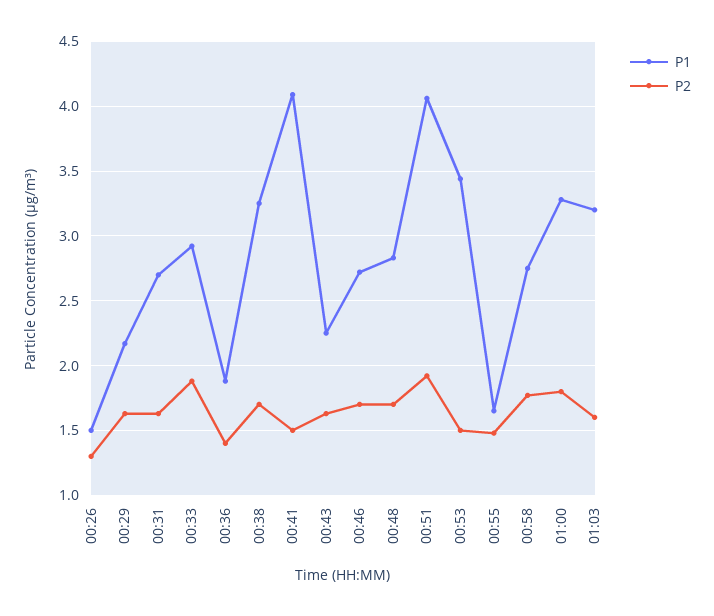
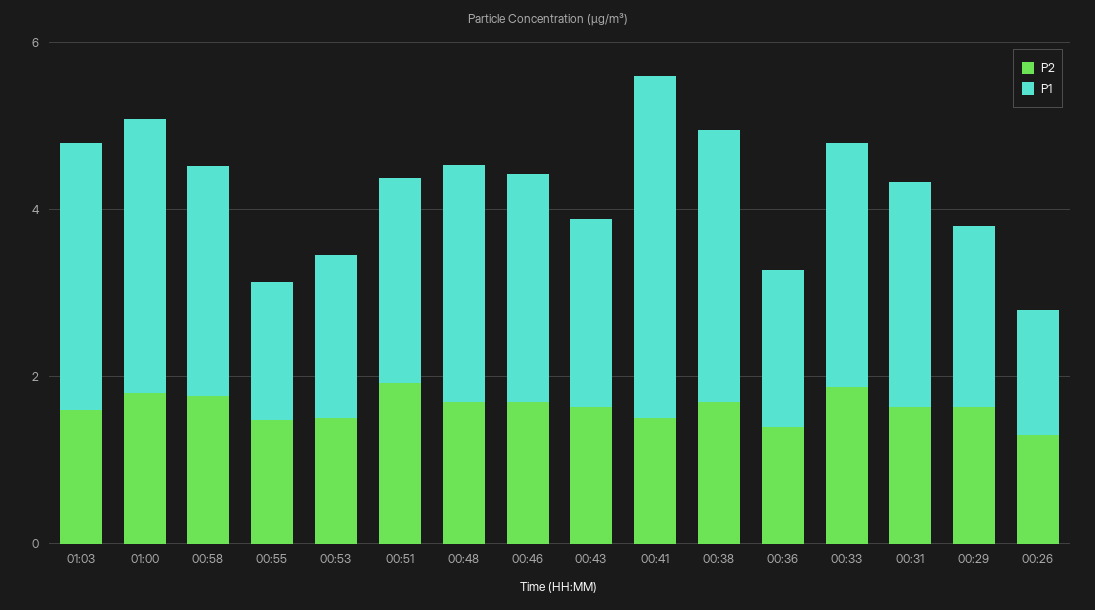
  {
    "P1": {
      "00:26": 1.5,
      "00:29": 2.15,
      "00:31": 2.7,
      "00:33": 2.9,
      "00:36": 1.9,
      "00:38": 3.25,
      "00:41": 4.1,
      "00:43": 2.25,
      "00:46": 2.7,
      "00:48": 2.85,
-     "00:51": 4.05,
+     "00:51": 2.5,
-     "00:53": 3.45,
+     "00:53": 2,
      "00:55": 1.65,
      "00:58": 2.75,
      "01:00": 3.3,
      "01:03": 3.2
    },
    "P2": {
      "00:26": 1.3,
      "00:29": 1.65,
      "00:31": 1.65,
      "00:33": 1.9,
      "00:36": 1.4,
      "00:38": 1.7,
      "00:41": 1.5,
      "00:43": 1.65,
      "00:46": 1.7,
      "00:48": 1.7,
      "00:51": 1.9,
      "00:53": 1.5,
      "00:55": 1.5,
      "00:58": 1.75,
      "01:00": 1.8,
      "01:03": 1.6
    }
  }

